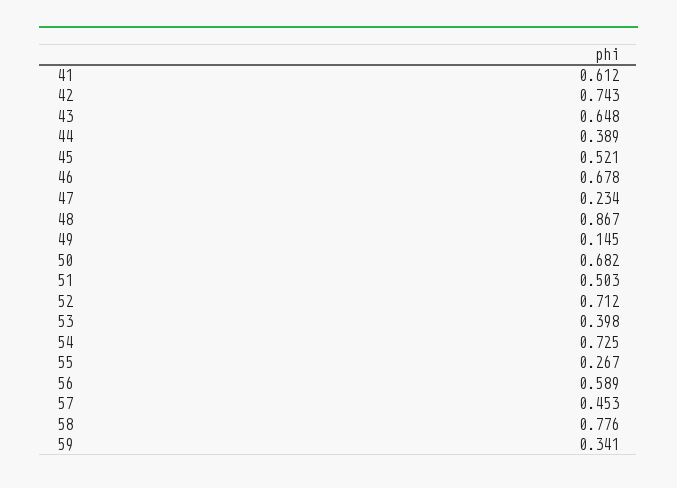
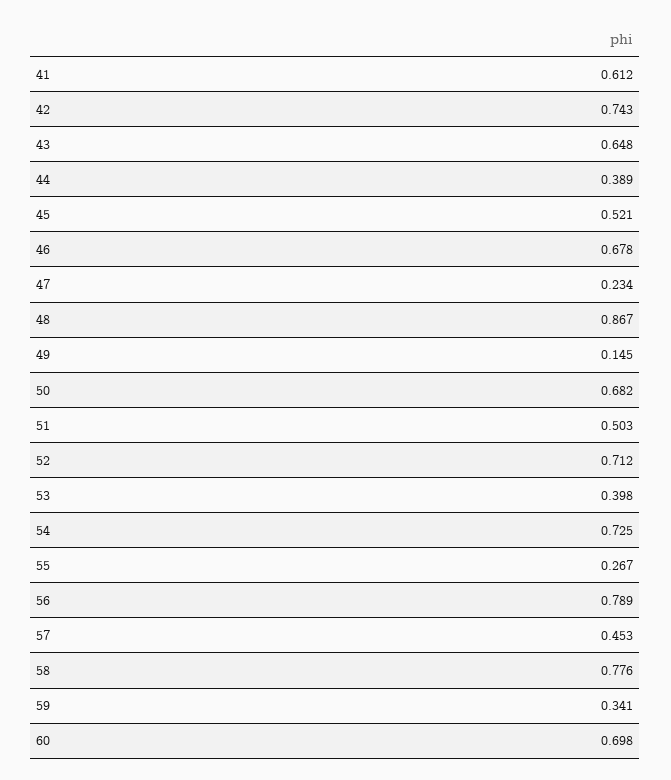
  {
    "41": 0.612,
    "42": 0.743,
    "43": 0.648,
    "44": 0.389,
    "45": 0.521,
    "46": 0.678,
    "47": 0.234,
    "48": 0.867,
    "49": 0.145,
    "50": 0.682,
    "51": 0.503,
    "52": 0.712,
    "53": 0.398,
    "54": 0.725,
    "55": 0.267,
-   "56": 0.589,
+   "56": 0.789,
    "57": 0.453,
    "58": 0.776,
-   "59": 0.341
+   "59": 0.341,
+   "60": 0.698
  }

